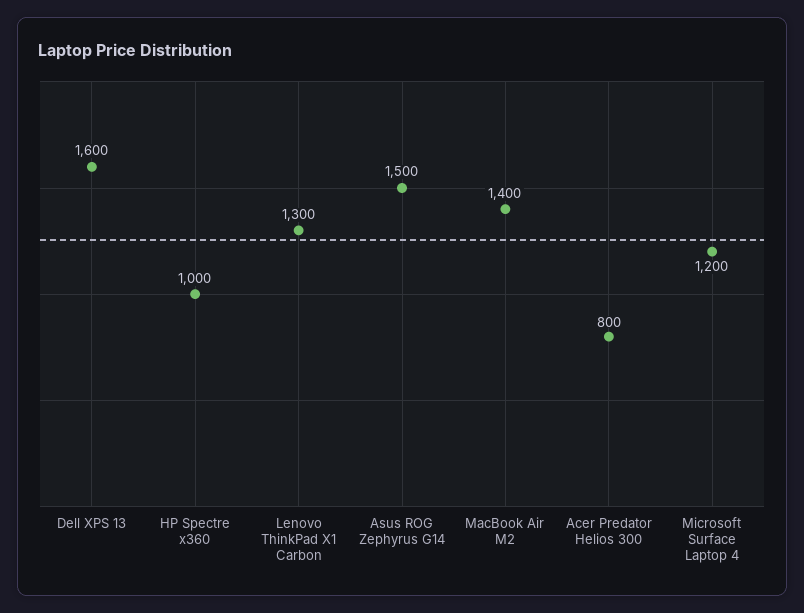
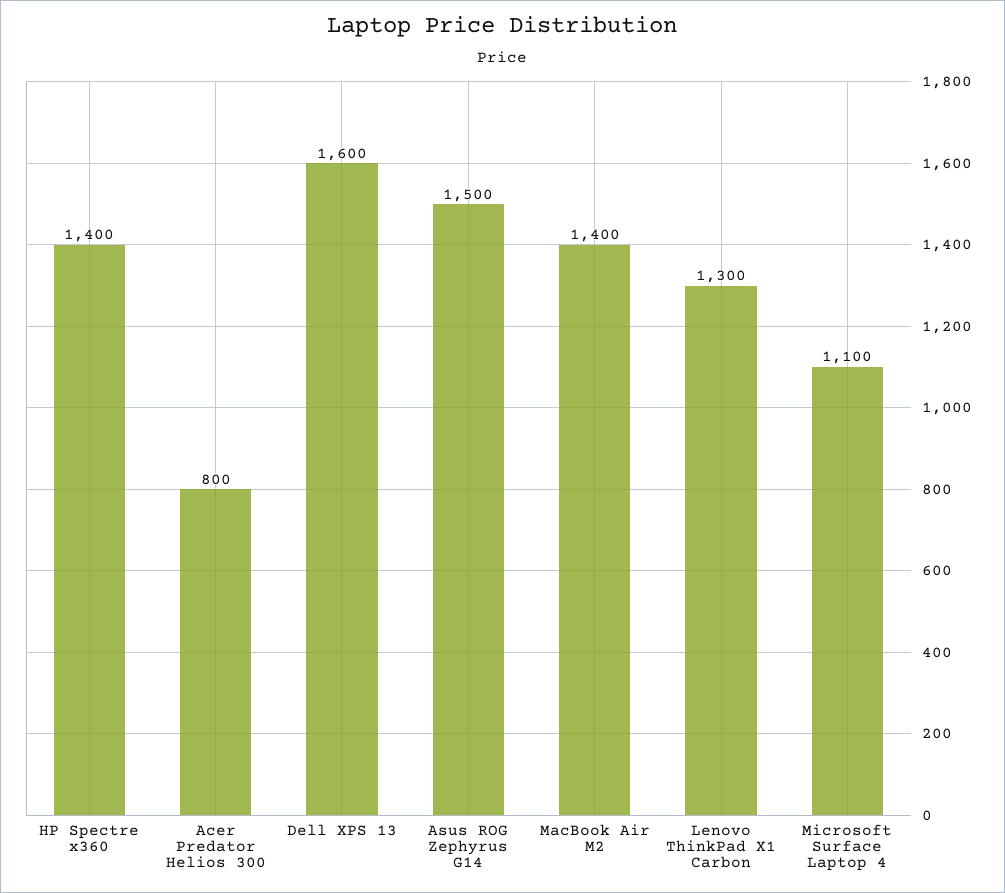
  {
    "Dell XPS 13": 1600,
-   "HP Spectre x360": 1000,
+   "HP Spectre x360": 1400,
    "Lenovo ThinkPad X1 Carbon": 1300,
    "Asus ROG Zephyrus G14": 1500,
    "MacBook Air M2": 1400,
    "Acer Predator Helios 300": 800,
-   "Microsoft Surface Laptop 4": 1200
+   "Microsoft Surface Laptop 4": 1100
  }

